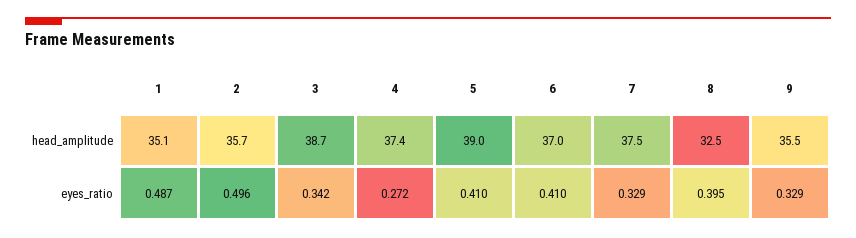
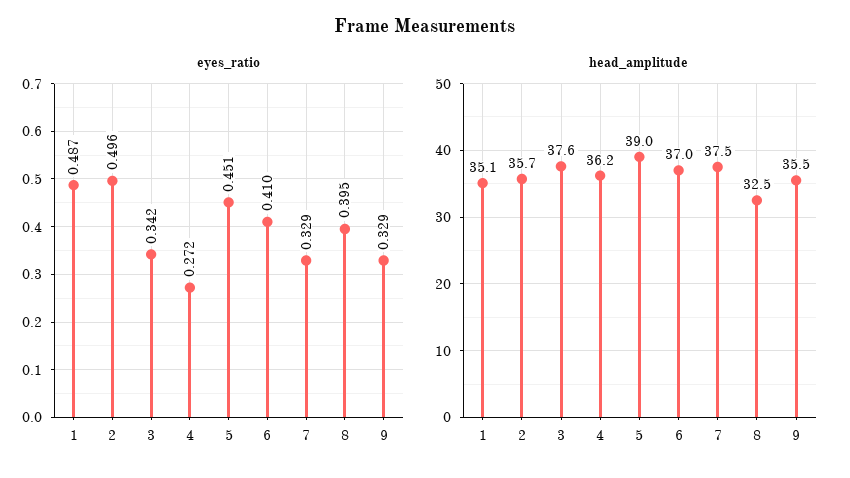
  {
    "head_amplitude": {
      "1": 35.1,
      "2": 35.7,
-     "3": 38.7,
+     "3": 37.6,
-     "4": 37.4,
+     "4": 36.2,
      "5": 39,
      "6": 37,
      "7": 37.5,
      "8": 32.5,
      "9": 35.5
    },
    "eyes_ratio": {
      "1": 0.487,
      "2": 0.496,
      "3": 0.342,
      "4": 0.272,
-     "5": 0.41,
+     "5": 0.451,
      "6": 0.41,
      "7": 0.329,
      "8": 0.395,
      "9": 0.329
    }
  }

